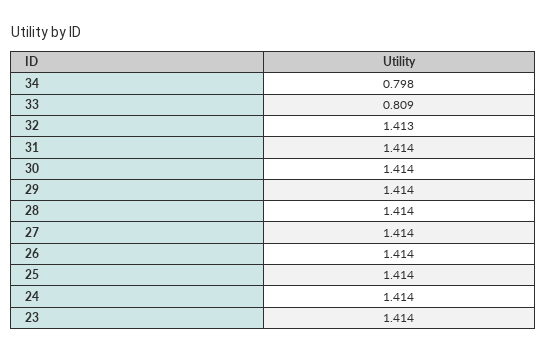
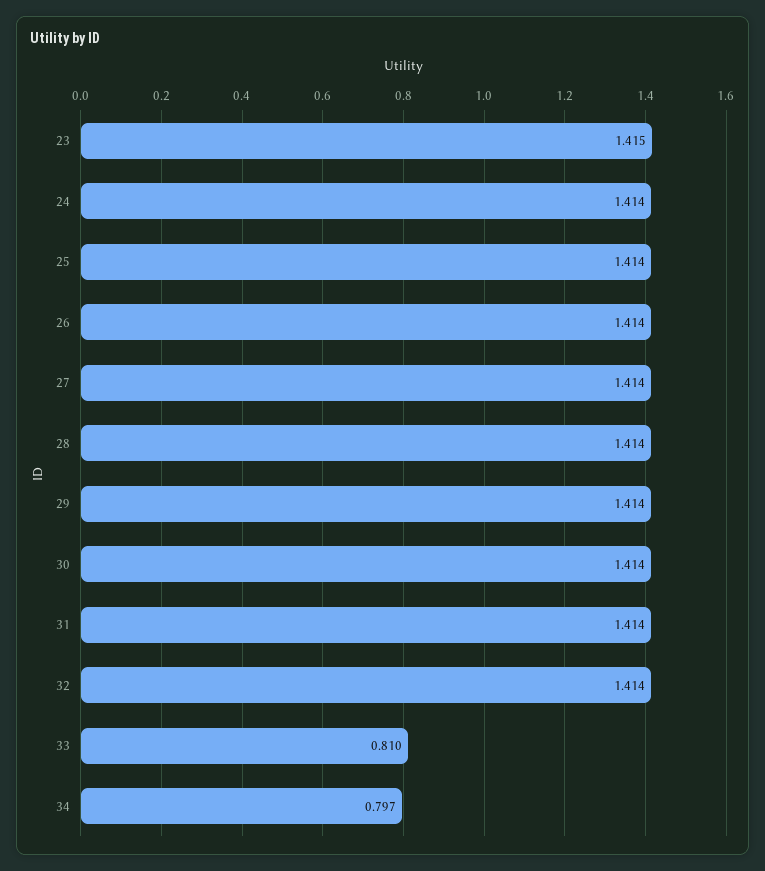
  {
-   "34": 0.798,
+   "34": 0.797,
-   "33": 0.809,
+   "33": 0.81,
-   "32": 1.413,
+   "32": 1.414,
    "31": 1.414,
    "30": 1.414,
    "29": 1.414,
    "28": 1.414,
    "27": 1.414,
    "26": 1.414,
    "25": 1.414,
    "24": 1.414,
-   "23": 1.414
+   "23": 1.415
  }

